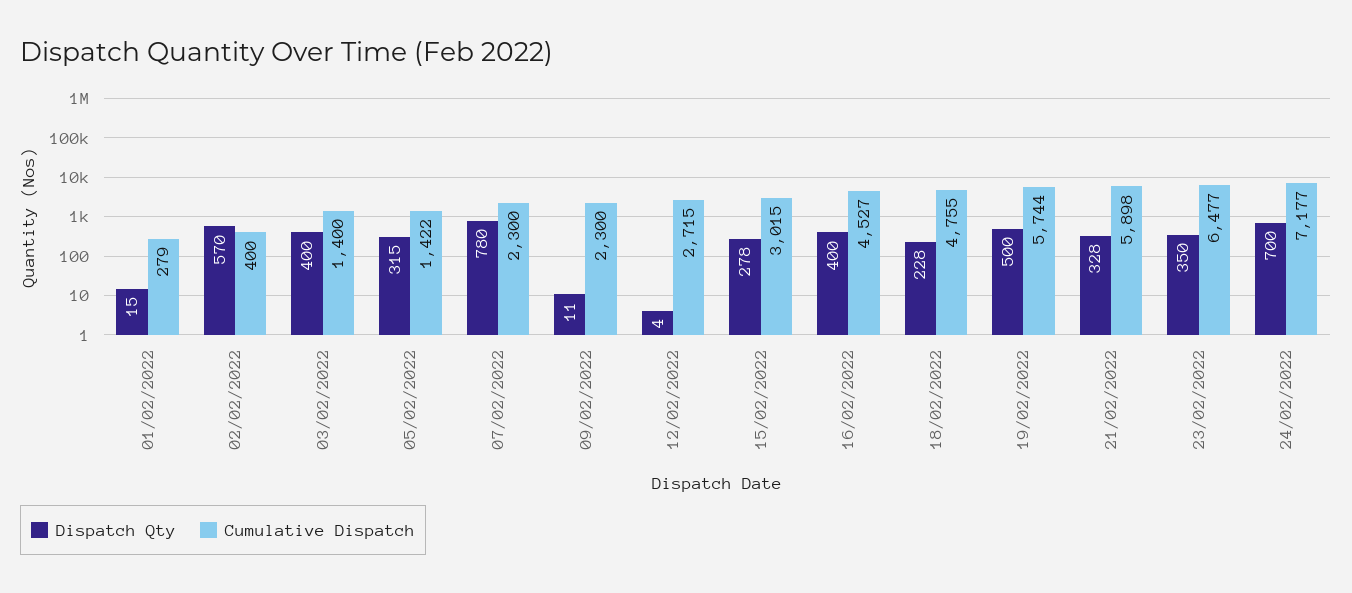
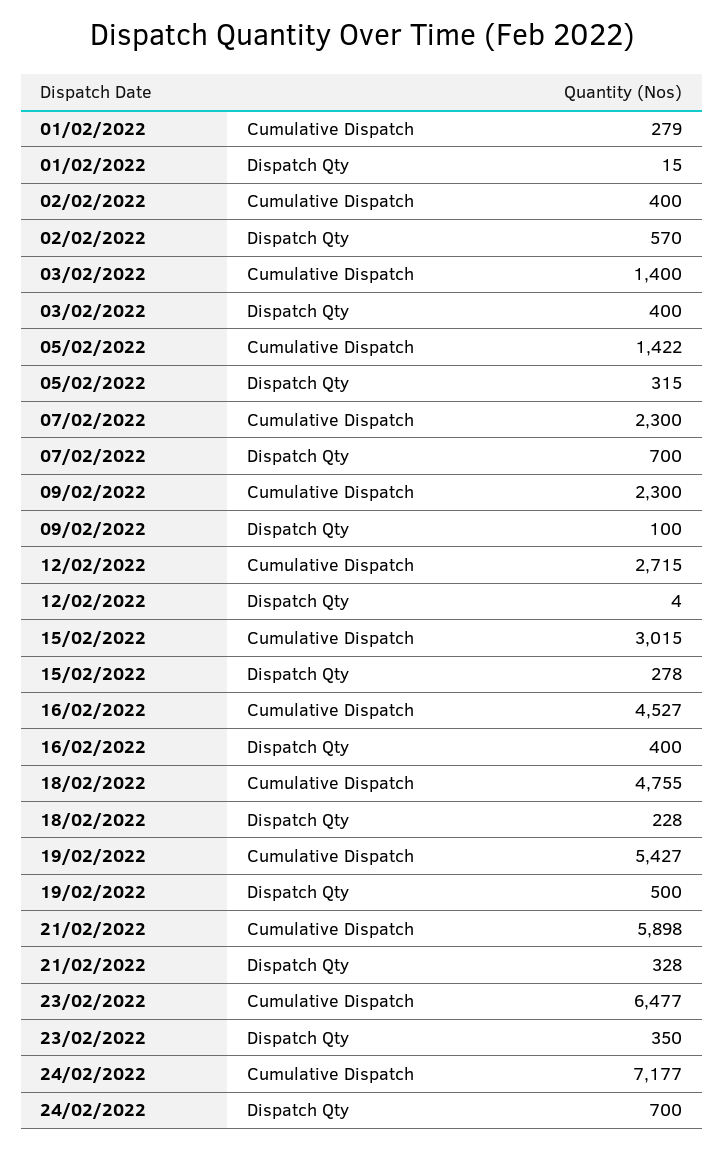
  {
    "Dispatch Qty": {
      "01/02/2022": 15,
      "02/02/2022": 570,
      "03/02/2022": 400,
      "05/02/2022": 315,
-     "07/02/2022": 780,
+     "07/02/2022": 700,
-     "09/02/2022": 11,
+     "09/02/2022": 100,
      "12/02/2022": 4,
      "15/02/2022": 278,
      "16/02/2022": 400,
      "18/02/2022": 228,
      "19/02/2022": 500,
      "21/02/2022": 328,
      "23/02/2022": 350,
      "24/02/2022": 700
    },
    "Cumulative Dispatch": {
      "01/02/2022": 279,
      "02/02/2022": 400,
      "03/02/2022": 1400,
      "05/02/2022": 1422,
      "07/02/2022": 2300,
      "09/02/2022": 2300,
      "12/02/2022": 2715,
      "15/02/2022": 3015,
      "16/02/2022": 4527,
      "18/02/2022": 4755,
-     "19/02/2022": 5744,
+     "19/02/2022": 5427,
      "21/02/2022": 5898,
      "23/02/2022": 6477,
      "24/02/2022": 7177
    }
  }

